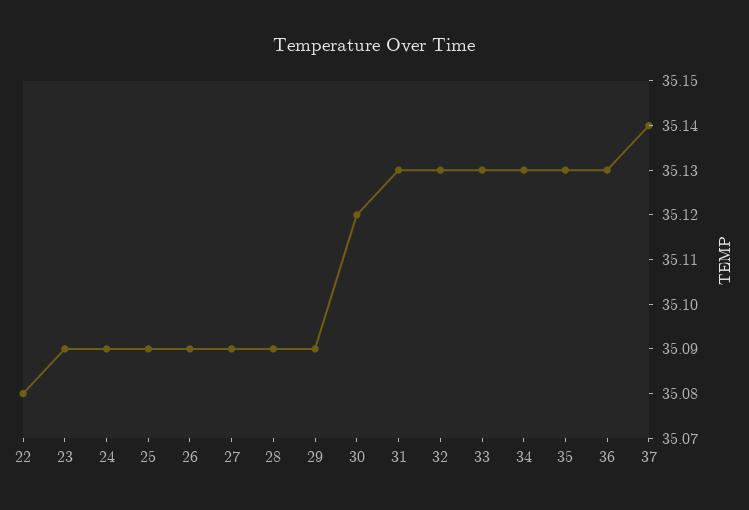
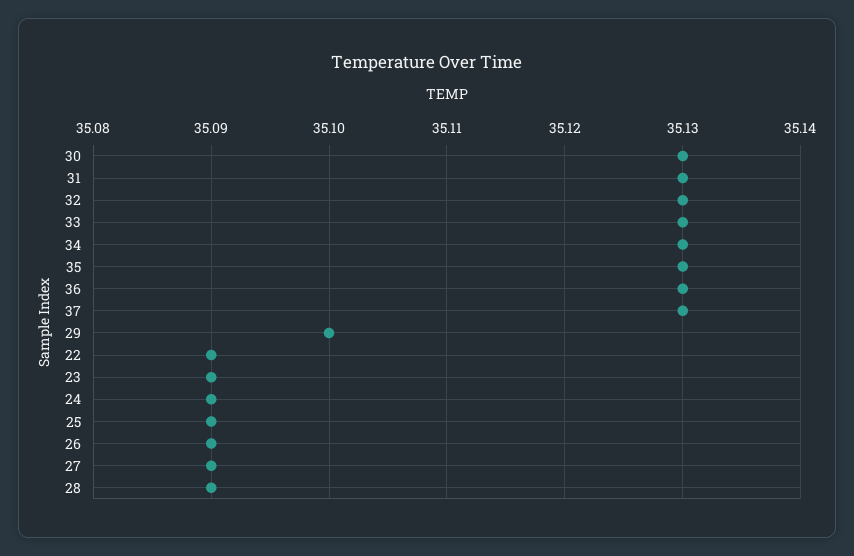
  {
-   "22": 35.08,
+   "22": 35.09,
    "23": 35.09,
    "24": 35.09,
    "25": 35.09,
    "26": 35.09,
    "27": 35.09,
    "28": 35.09,
-   "29": 35.09,
+   "29": 35.1,
-   "30": 35.12,
+   "30": 35.13,
    "31": 35.13,
    "32": 35.13,
    "33": 35.13,
    "34": 35.13,
    "35": 35.13,
    "36": 35.13,
-   "37": 35.14
+   "37": 35.13
  }

